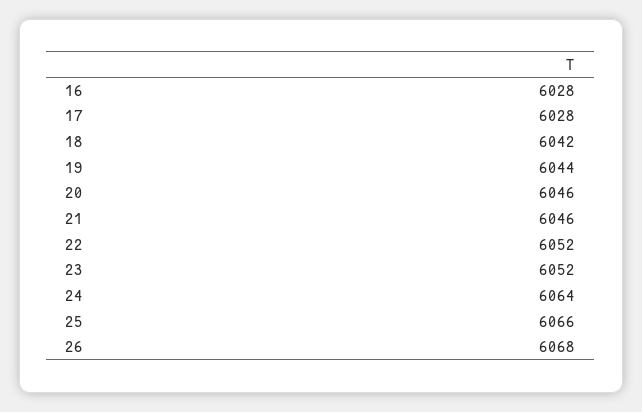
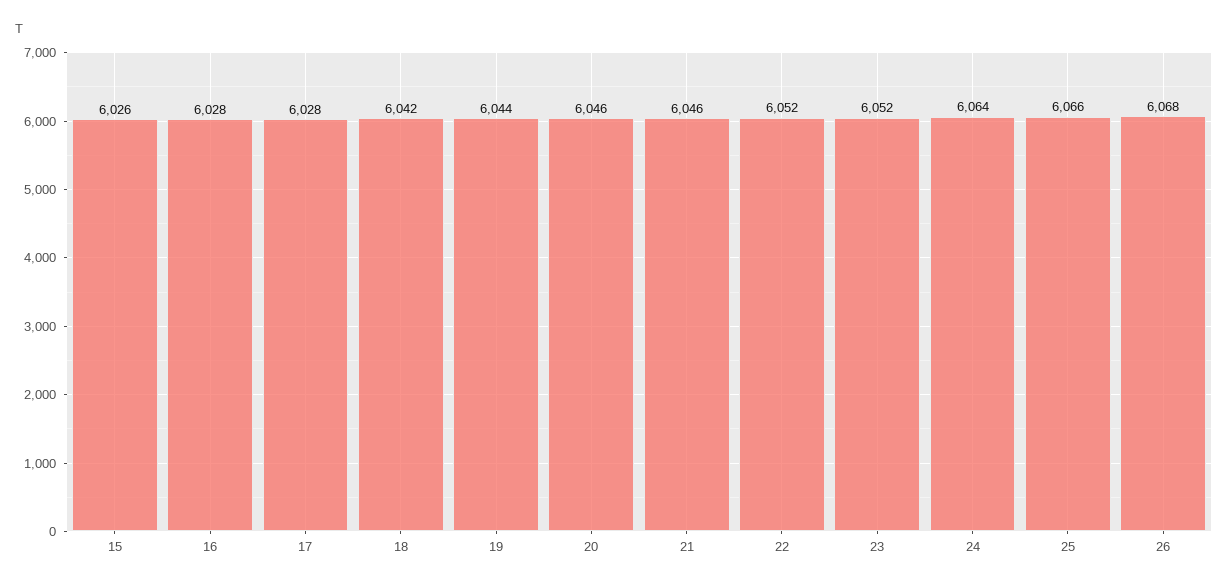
  {
    "16": 6028,
    "17": 6028,
    "18": 6042,
    "19": 6044,
    "20": 6046,
    "21": 6046,
    "22": 6052,
    "23": 6052,
    "24": 6064,
    "25": 6066,
-   "26": 6068
+   "26": 6068,
+   "15": 6026
  }

